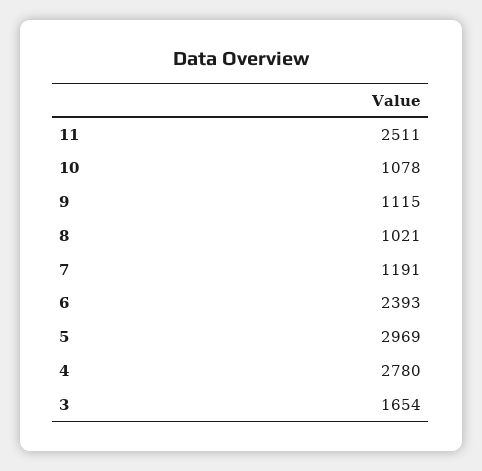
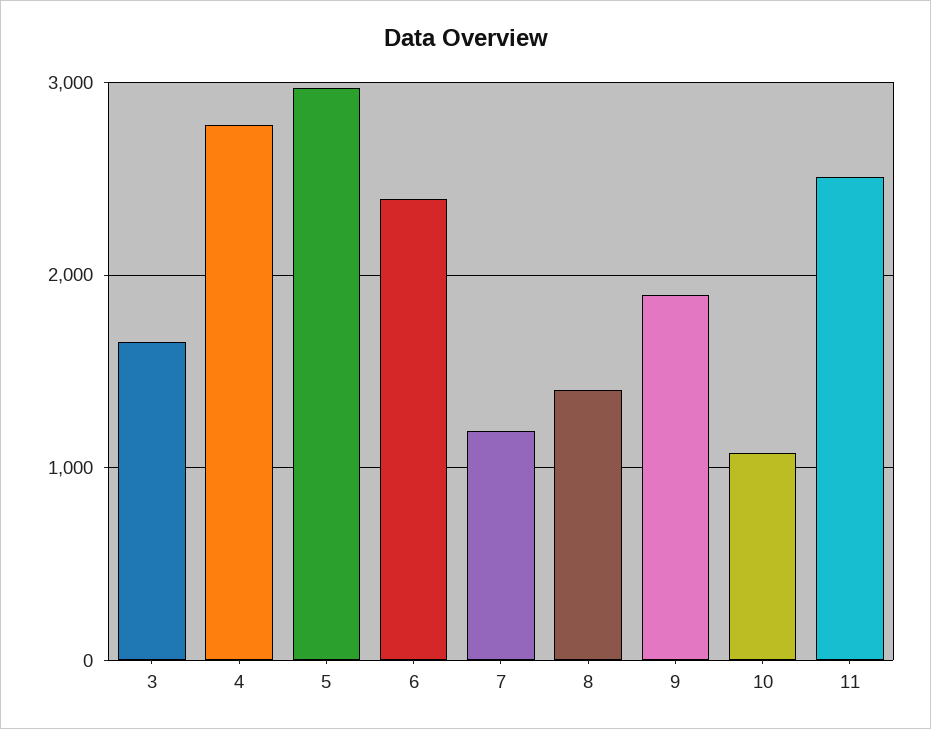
  {
    "11": 2511,
    "10": 1078,
-   "9": 1115,
+   "9": 1900,
-   "8": 1021,
+   "8": 1400,
    "7": 1191,
    "6": 2393,
    "5": 2969,
    "4": 2780,
    "3": 1654
  }

